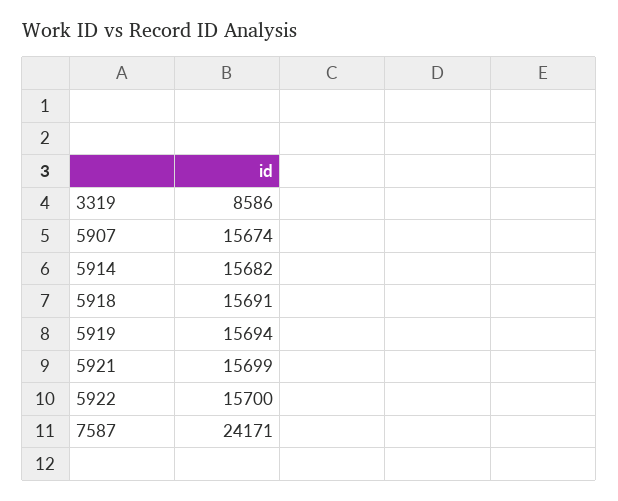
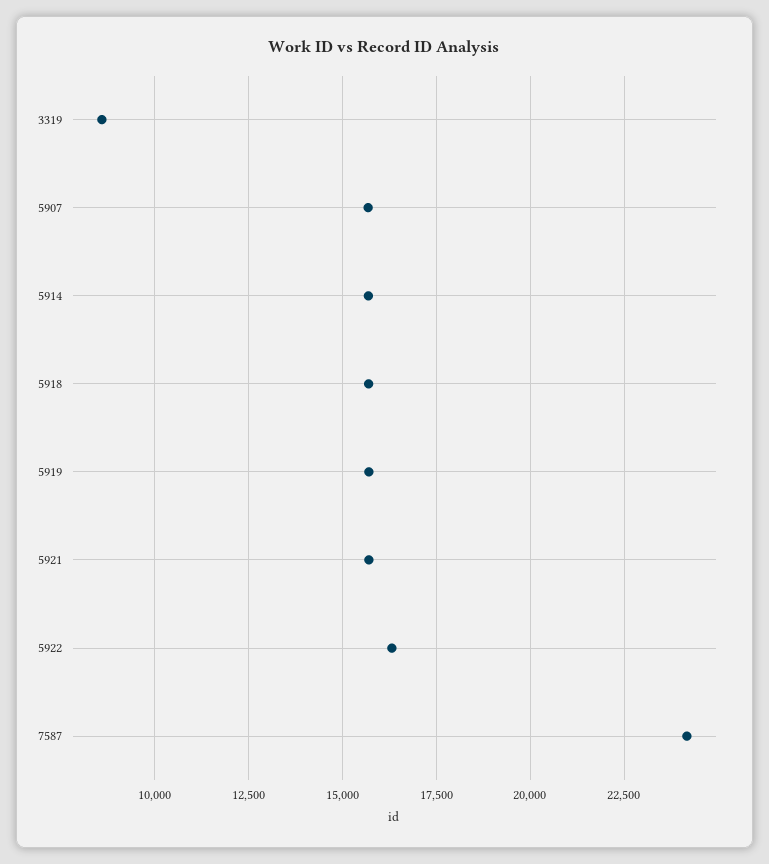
  {
    "3319": 8586,
    "5907": 15674,
    "5914": 15682,
    "5918": 15691,
    "5919": 15694,
    "5921": 15699,
-   "5922": 15700,
+   "5922": 16250,
    "7587": 24171
  }

